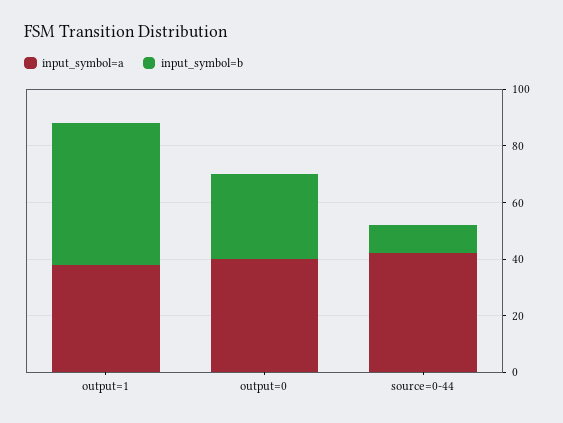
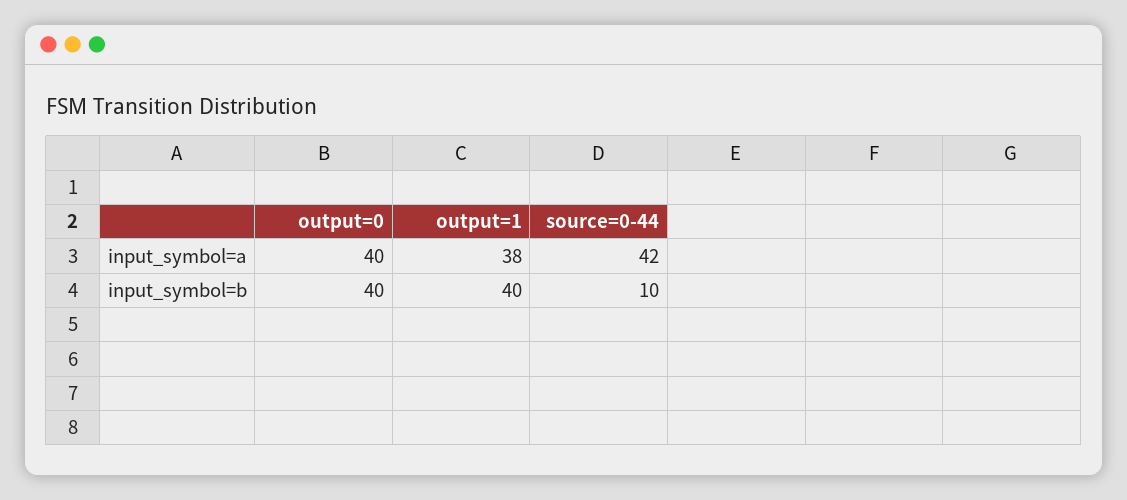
  {
    "input_symbol=a": {
      "output=1": 38,
      "output=0": 40,
      "source=0-44": 42
    },
    "input_symbol=b": {
-     "output=1": 50,
+     "output=1": 40,
-     "output=0": 30,
+     "output=0": 40,
      "source=0-44": 10
    }
  }

